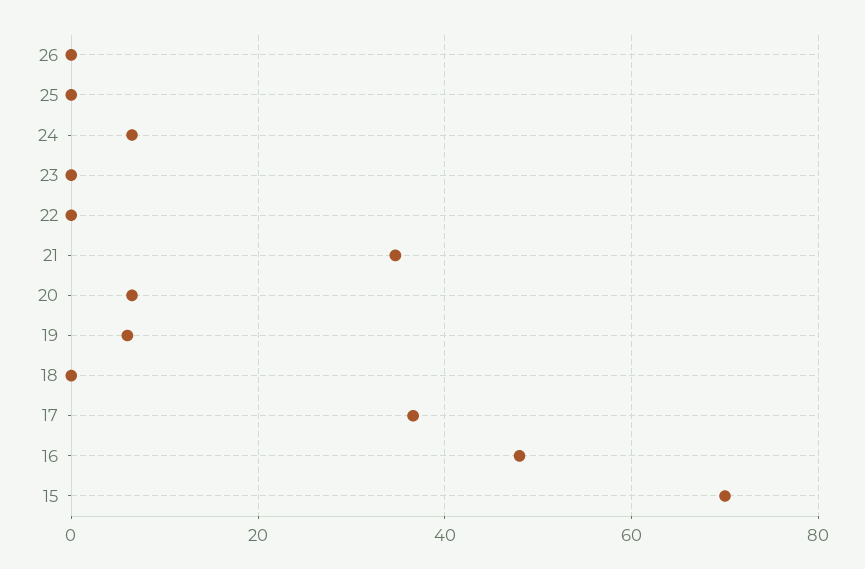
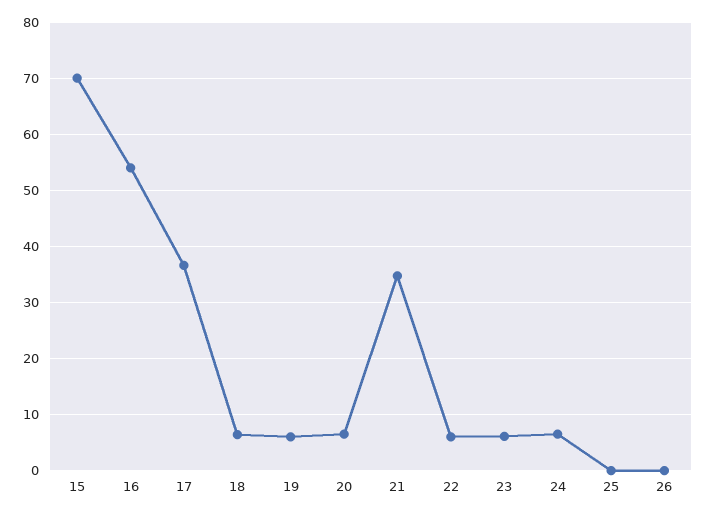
  {
    "26": 0,
    "25": 0,
    "24": 6,
-   "23": 0,
+   "23": 6,
-   "22": 0,
+   "22": 6,
    "21": 34,
    "20": 6,
    "19": 6,
-   "18": 0,
+   "18": 6,
    "17": 36,
-   "16": 48,
+   "16": 54,
    "15": 70
  }

